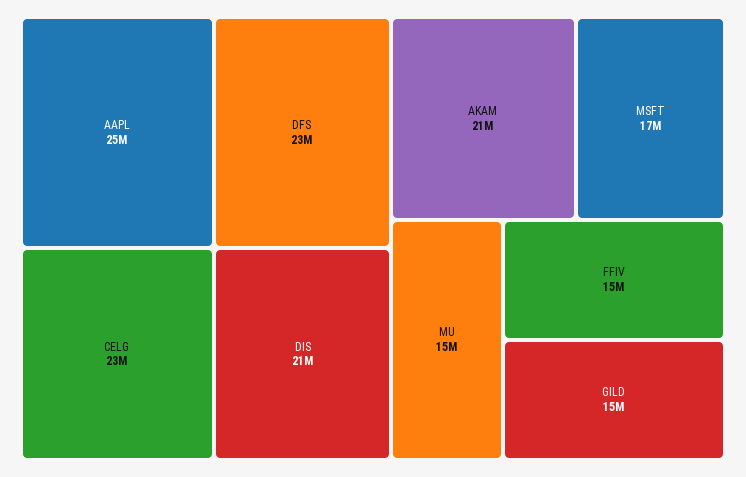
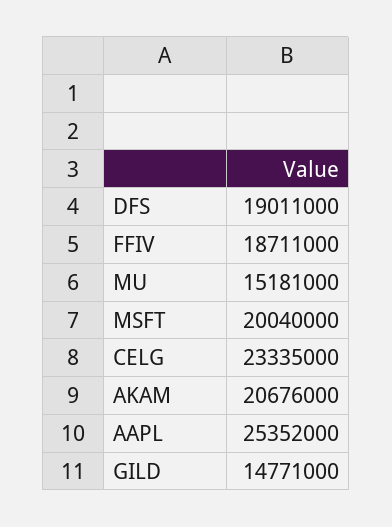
  {
    "AAPL": 25352000,
-   "DFS": 23000000,
+   "DFS": 19011000,
    "CELG": 23335000,
-   "DIS": 21000000,
    "AKAM": 20676000,
-   "MSFT": 17000000,
+   "MSFT": 20040000,
    "MU": 15181000,
-   "FFIV": 15000000,
+   "FFIV": 18711000,
    "GILD": 14771000
  }

